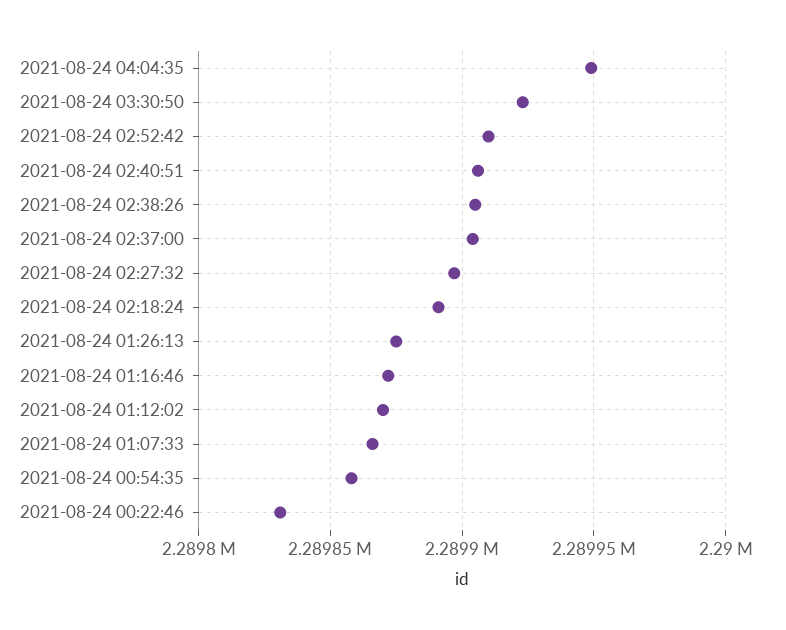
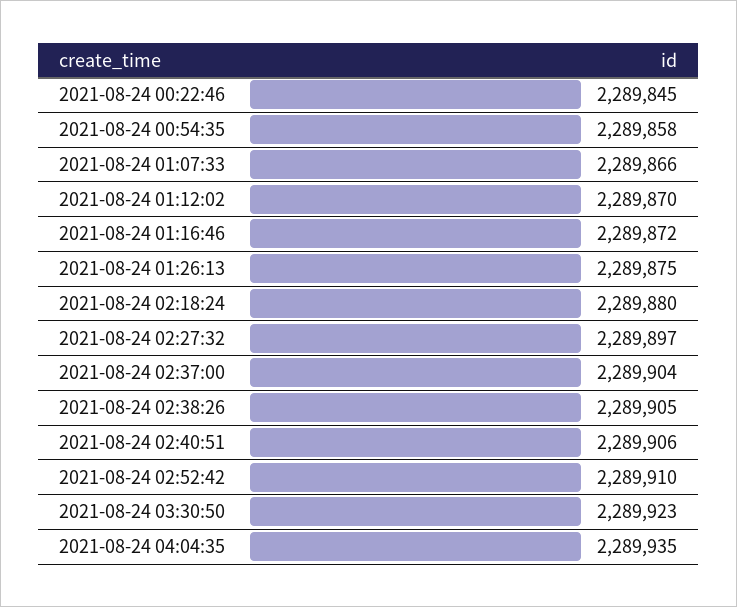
  {
-   "2021-08-24 04:04:35": 2289950,
+   "2021-08-24 04:04:35": 2289935,
    "2021-08-24 03:30:50": 2289923,
    "2021-08-24 02:52:42": 2289910,
    "2021-08-24 02:40:51": 2289906,
    "2021-08-24 02:38:26": 2289905,
    "2021-08-24 02:37:00": 2289904,
    "2021-08-24 02:27:32": 2289897,
-   "2021-08-24 02:18:24": 2289890,
+   "2021-08-24 02:18:24": 2289880,
    "2021-08-24 01:26:13": 2289875,
    "2021-08-24 01:16:46": 2289872,
    "2021-08-24 01:12:02": 2289870,
    "2021-08-24 01:07:33": 2289866,
    "2021-08-24 00:54:35": 2289858,
-   "2021-08-24 00:22:46": 2289830
+   "2021-08-24 00:22:46": 2289845
  }

